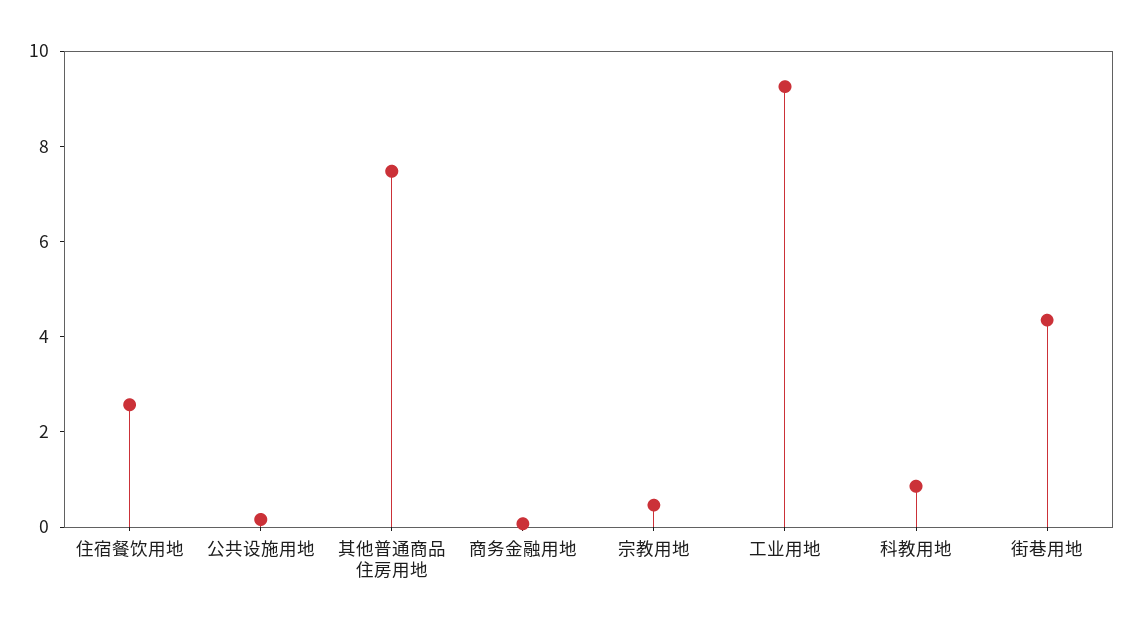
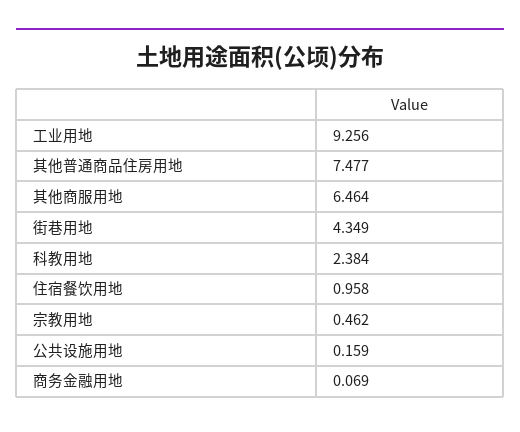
  {
-   "住宿餐饮用地": 2.5,
+   "住宿餐饮用地": 0.958,
    "公共设施用地": 0.159,
    "其他普通商品住房用地": 7.477,
    "商务金融用地": 0.069,
    "宗教用地": 0.462,
    "工业用地": 9.256,
-   "科教用地": 1,
+   "科教用地": 2.384,
-   "街巷用地": 4.349
+   "街巷用地": 4.349,
+   "其他商服用地": 6.464
  }

